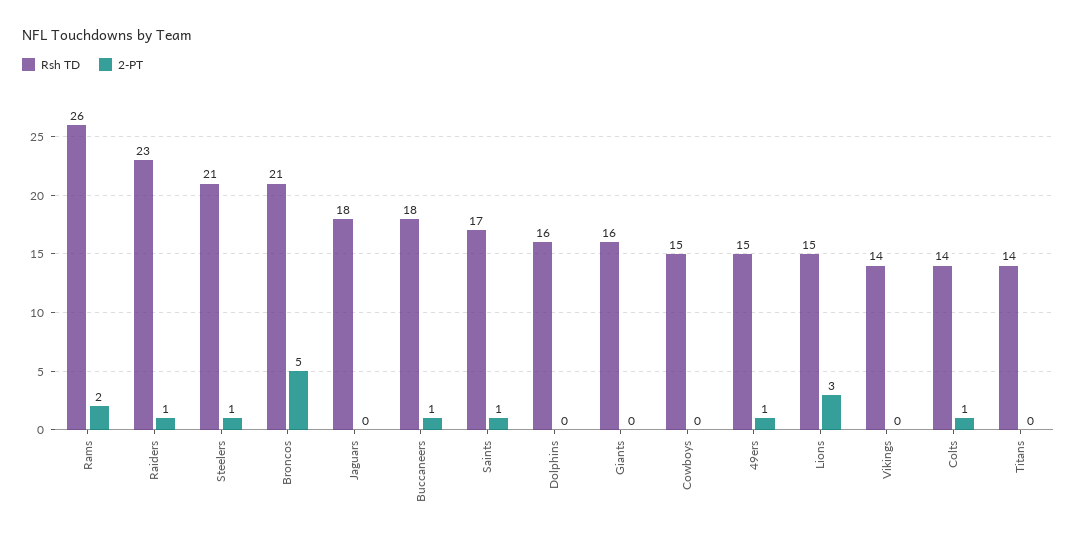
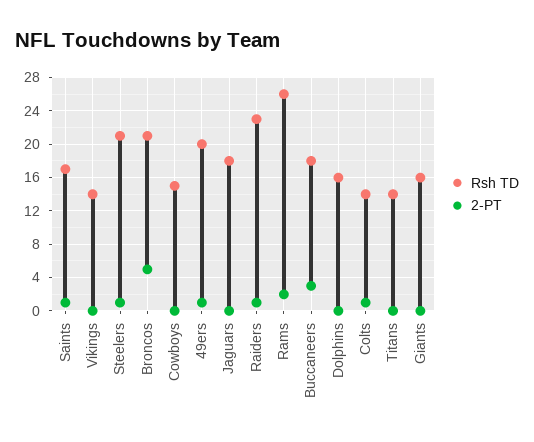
  {
    "Rsh TD": {
      "Rams": 26,
      "Raiders": 23,
      "Steelers": 21,
      "Broncos": 21,
      "Jaguars": 18,
      "Buccaneers": 18,
      "Saints": 17,
      "Dolphins": 16,
      "Giants": 16,
      "Cowboys": 15,
-     "49ers": 15,
+     "49ers": 20,
-     "Lions": 15,
      "Vikings": 14,
      "Colts": 14,
      "Titans": 14
    },
    "2-PT": {
      "Rams": 2,
      "Raiders": 1,
      "Steelers": 1,
      "Broncos": 5,
      "Jaguars": 0,
-     "Buccaneers": 1,
+     "Buccaneers": 3,
      "Saints": 1,
      "Dolphins": 0,
      "Giants": 0,
      "Cowboys": 0,
      "49ers": 1,
-     "Lions": 3,
      "Vikings": 0,
      "Colts": 1,
      "Titans": 0
    }
  }

